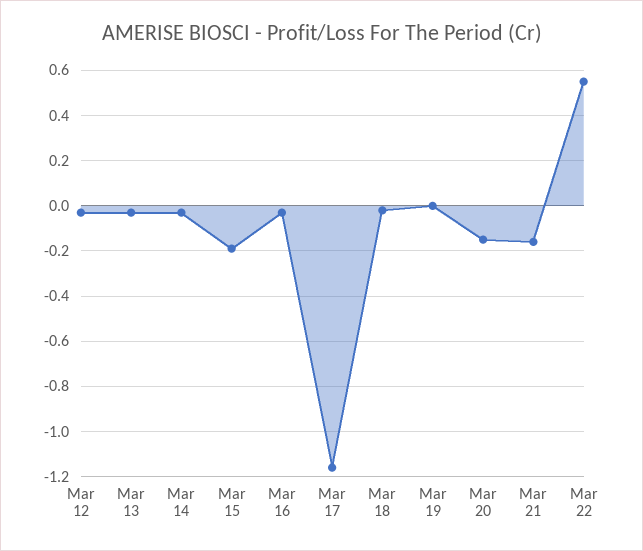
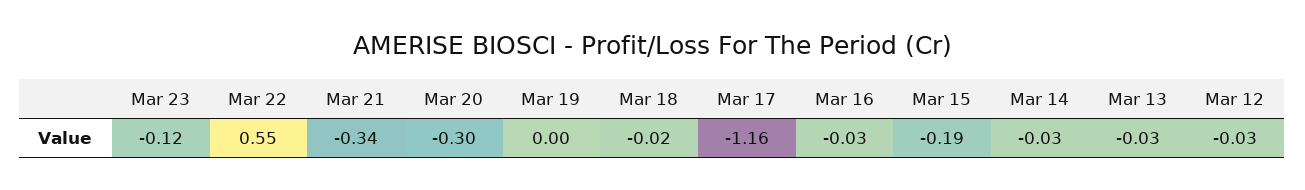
  {
    "Mar 12": -0.03,
    "Mar 13": -0.03,
    "Mar 14": -0.03,
    "Mar 15": -0.19,
    "Mar 16": -0.03,
    "Mar 17": -1.16,
    "Mar 18": -0.02,
    "Mar 19": 0,
-   "Mar 20": -0.15,
+   "Mar 20": -0.3,
-   "Mar 21": -0.15,
+   "Mar 21": -0.34,
-   "Mar 22": 0.55
+   "Mar 22": 0.55,
+   "Mar 23": -0.12
  }

